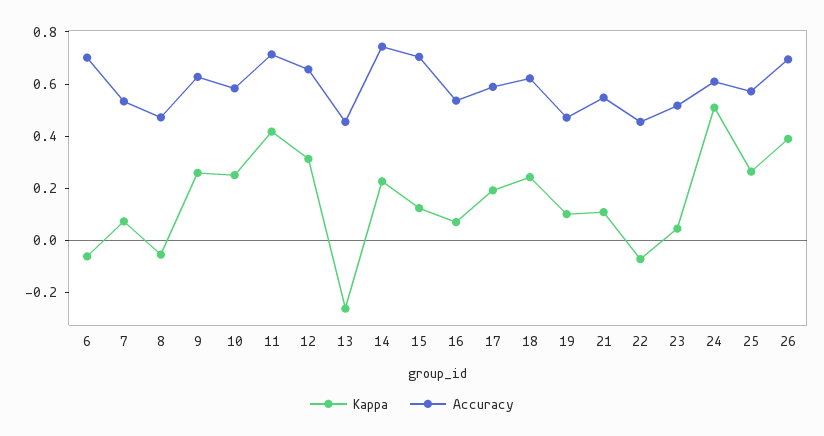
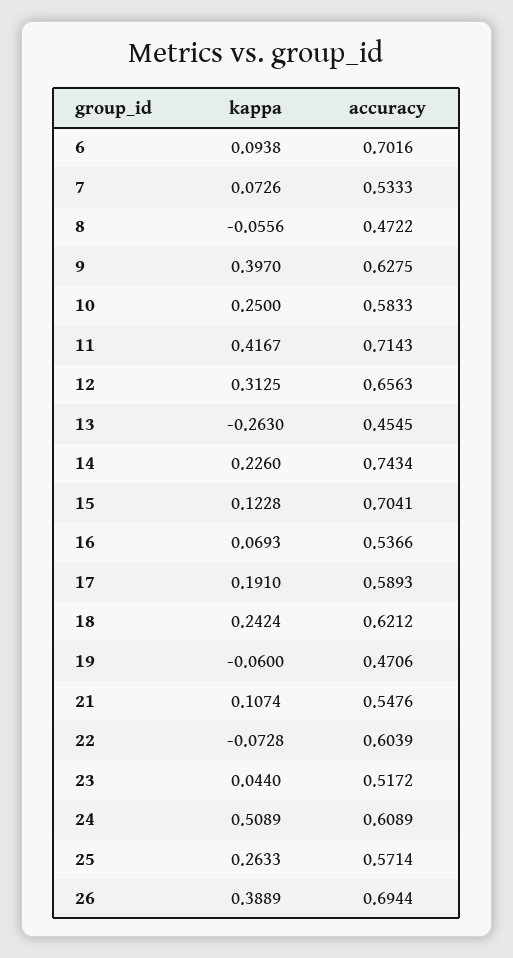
  {
    "Kappa": {
-     "6": -0.05,
+     "6": 0.0938,
      "7": 0.0726,
      "8": -0.0556,
-     "9": 0.25,
+     "9": 0.397,
      "10": 0.25,
      "11": 0.4167,
      "12": 0.3125,
      "13": -0.263,
      "14": 0.226,
      "15": 0.1228,
      "16": 0.0693,
      "17": 0.191,
      "18": 0.2424,
-     "19": 0.1,
+     "19": -0.06,
      "21": 0.1074,
      "22": -0.0728,
      "23": 0.044,
      "24": 0.5089,
      "25": 0.2633,
      "26": 0.3889
    },
    "Accuracy": {
      "6": 0.7016,
      "7": 0.5333,
      "8": 0.4722,
      "9": 0.6275,
      "10": 0.5833,
      "11": 0.7143,
      "12": 0.6563,
      "13": 0.4545,
      "14": 0.7434,
      "15": 0.7041,
      "16": 0.5366,
      "17": 0.5893,
      "18": 0.6212,
      "19": 0.4706,
      "21": 0.5476,
-     "22": 0.45,
+     "22": 0.6039,
      "23": 0.5172,
      "24": 0.6089,
      "25": 0.5714,
      "26": 0.6944
    }
  }

